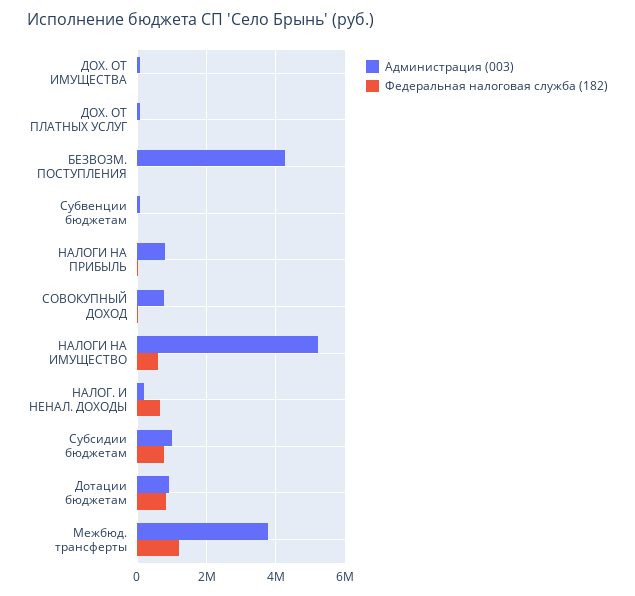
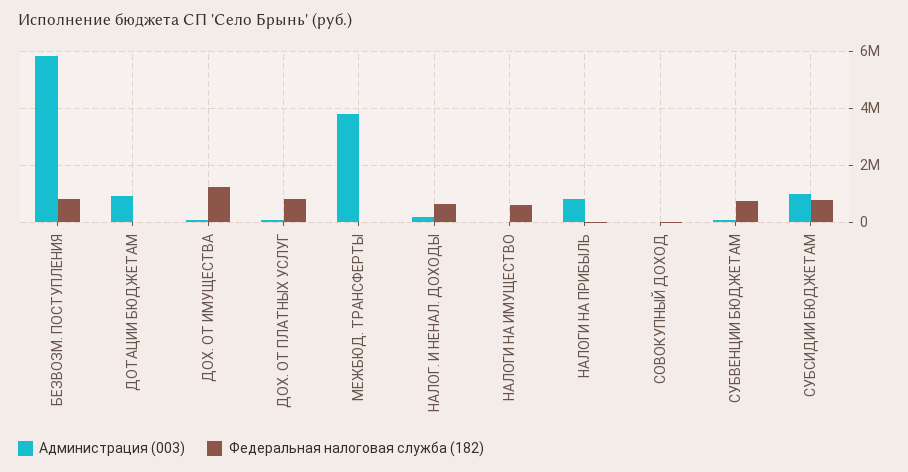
  {
    "Администрация (003)": {
      "ДОХ. ОТ ИМУЩЕСТВА": 0,
      "ДОХ. ОТ ПЛАТНЫХ УСЛУГ": 0,
-     "БЕЗВОЗМ. ПОСТУПЛЕНИЯ": 4200000,
+     "БЕЗВОЗМ. ПОСТУПЛЕНИЯ": 5750000,
      "Субвенции бюджетам": 0,
      "НАЛОГИ НА ПРИБЫЛЬ": 800000,
-     "СОВОКУПНЫЙ ДОХОД": 800000,
+     "СОВОКУПНЫЙ ДОХОД": 0,
-     "НАЛОГИ НА ИМУЩЕСТВО": 5200000,
+     "НАЛОГИ НА ИМУЩЕСТВО": 0,
      "НАЛОГ. И НЕНАЛ. ДОХОДЫ": 200000,
      "Субсидии бюджетам": 1000000,
      "Дотации бюджетам": 1000000,
      "Межбюд. трансферты": 3800000
    },
    "Федеральная налоговая служба (182)": {
-     "ДОХ. ОТ ИМУЩЕСТВА": 0,
+     "ДОХ. ОТ ИМУЩЕСТВА": 1250000,
-     "ДОХ. ОТ ПЛАТНЫХ УСЛУГ": 0,
+     "ДОХ. ОТ ПЛАТНЫХ УСЛУГ": 750000,
-     "БЕЗВОЗМ. ПОСТУПЛЕНИЯ": 0,
+     "БЕЗВОЗМ. ПОСТУПЛЕНИЯ": 750000,
-     "Субвенции бюджетам": 0,
+     "Субвенции бюджетам": 750000,
      "НАЛОГИ НА ПРИБЫЛЬ": 0,
      "СОВОКУПНЫЙ ДОХОД": 0,
      "НАЛОГИ НА ИМУЩЕСТВО": 600000,
      "НАЛОГ. И НЕНАЛ. ДОХОДЫ": 600000,
      "Субсидии бюджетам": 800000,
-     "Дотации бюджетам": 800000,
+     "Дотации бюджетам": 0,
-     "Межбюд. трансферты": 1200000
+     "Межбюд. трансферты": 0
    }
  }

